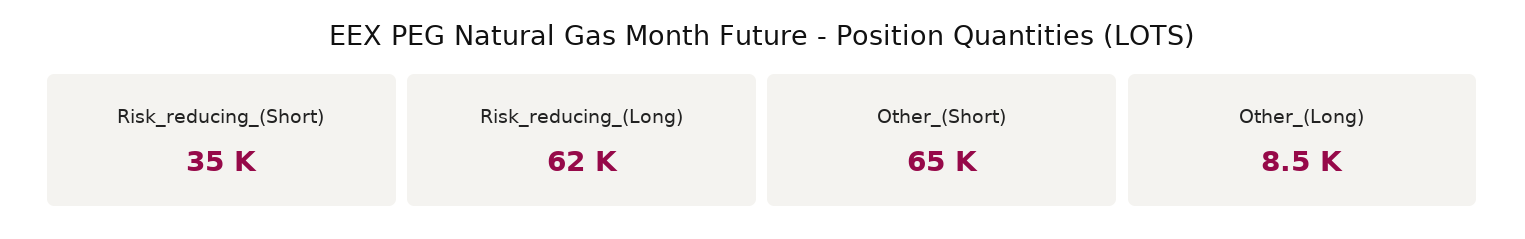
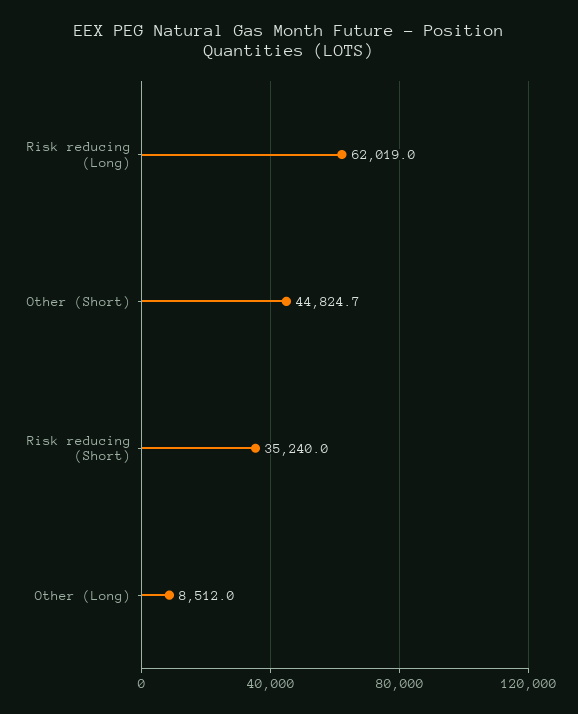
  {
    "Risk_reducing_(Short)": 35240,
    "Risk_reducing_(Long)": 62019,
-   "Other_(Short)": 65000,
+   "Other_(Short)": 44824.7,
    "Other_(Long)": 8512
  }

